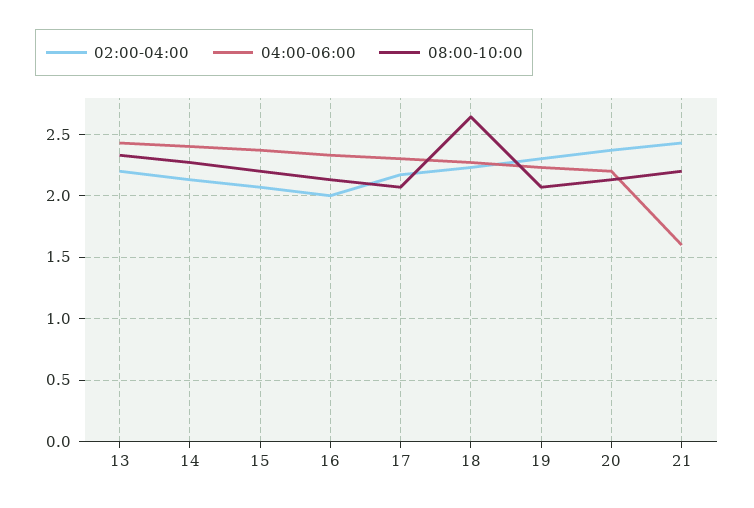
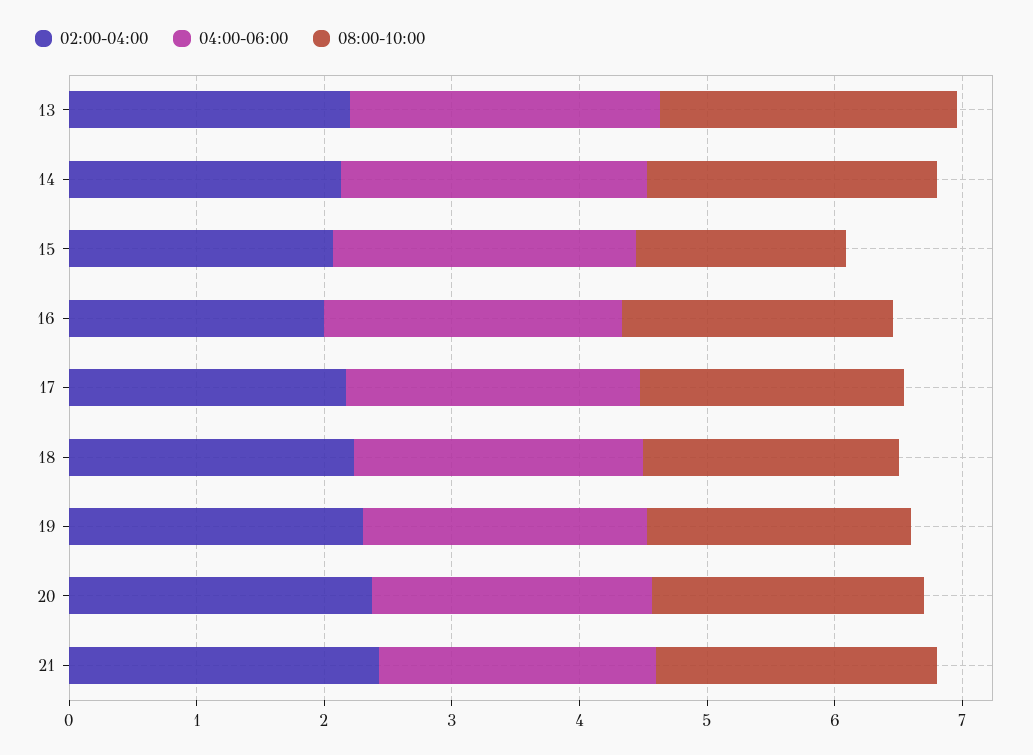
  {
    "02:00-04:00": {
      "13": 2.2,
      "14": 2.15,
      "15": 2.05,
      "16": 2,
      "17": 2.15,
      "18": 2.25,
      "19": 2.3,
      "20": 2.35,
      "21": 2.45
    },
    "04:00-06:00": {
      "13": 2.45,
      "14": 2.4,
      "15": 2.35,
      "16": 2.35,
      "17": 2.3,
      "18": 2.25,
      "19": 2.25,
      "20": 2.2,
-     "21": 1.6
+     "21": 2.2
    },
    "08:00-10:00": {
      "13": 2.35,
      "14": 2.25,
-     "15": 2.2,
+     "15": 1.6,
      "16": 2.15,
      "17": 2.05,
-     "18": 2.65,
+     "18": 2,
      "19": 2.05,
      "20": 2.15,
      "21": 2.2
    }
  }

